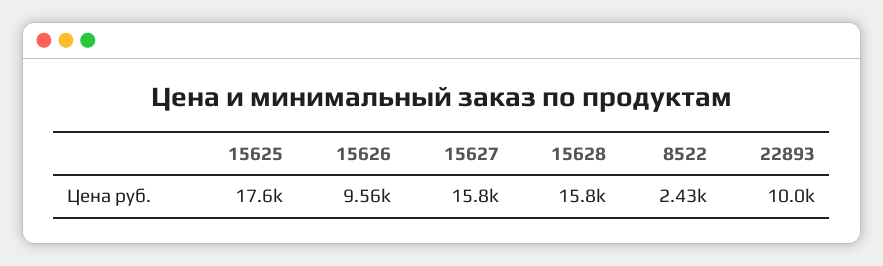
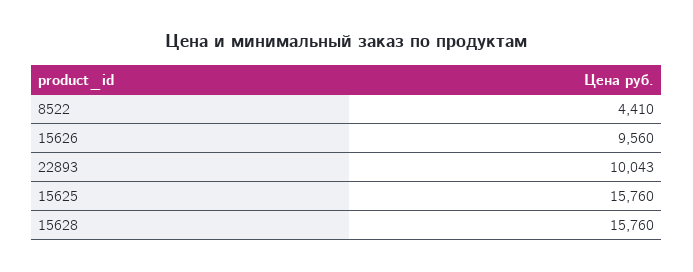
  {
-   "15625": 17600,
+   "15625": 15760,
    "15626": 9560,
-   "15627": 15800,
    "15628": 15760,
-   "8522": 2430,
+   "8522": 4410,
    "22893": 10043
  }

